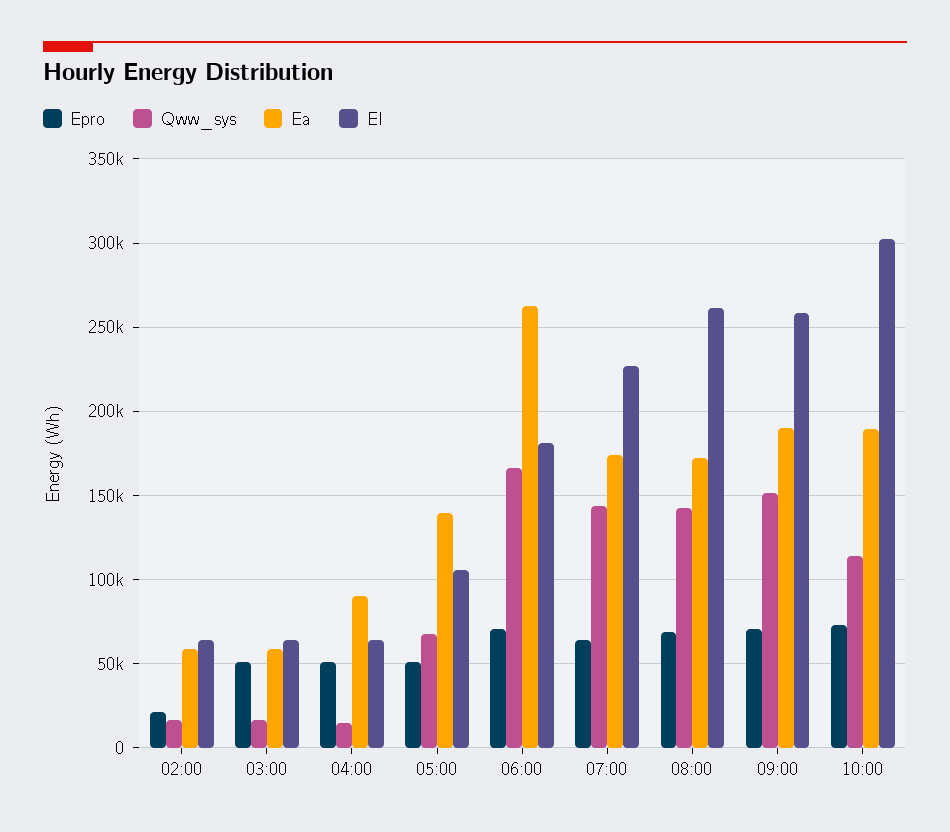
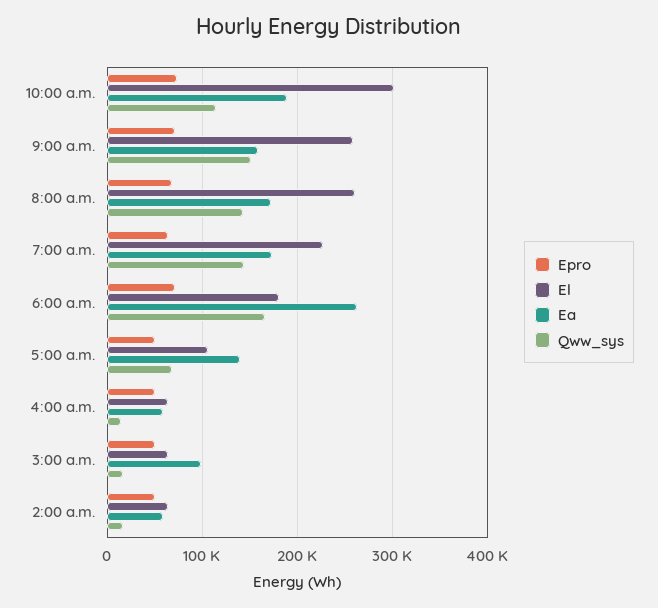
  {
    "Epro": {
-     "02:00": 20000,
+     "02:00": 50000,
      "03:00": 50000,
      "04:00": 50000,
      "05:00": 50000,
      "06:00": 70000,
      "07:00": 65000,
      "08:00": 70000,
      "09:00": 70000,
      "10:00": 75000
    },
    "Qww_sys": {
      "02:00": 15000,
      "03:00": 15000,
      "04:00": 15000,
      "05:00": 70000,
      "06:00": 165000,
      "07:00": 145000,
      "08:00": 145000,
      "09:00": 150000,
      "10:00": 115000
    },
    "Ea": {
      "02:00": 60000,
-     "03:00": 60000,
+     "03:00": 100000,
-     "04:00": 90000,
+     "04:00": 60000,
      "05:00": 140000,
      "06:00": 265000,
      "07:00": 175000,
      "08:00": 170000,
-     "09:00": 190000,
+     "09:00": 160000,
      "10:00": 190000
    },
    "El": {
      "02:00": 65000,
      "03:00": 65000,
      "04:00": 65000,
      "05:00": 105000,
      "06:00": 180000,
      "07:00": 225000,
      "08:00": 260000,
      "09:00": 260000,
      "10:00": 300000
    }
  }

